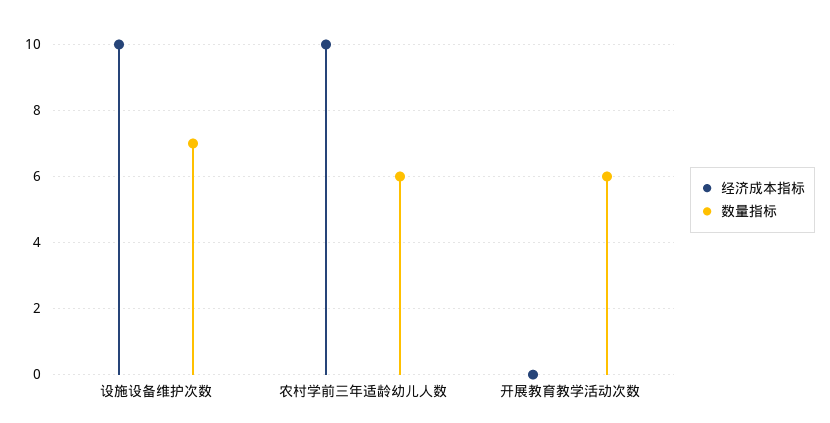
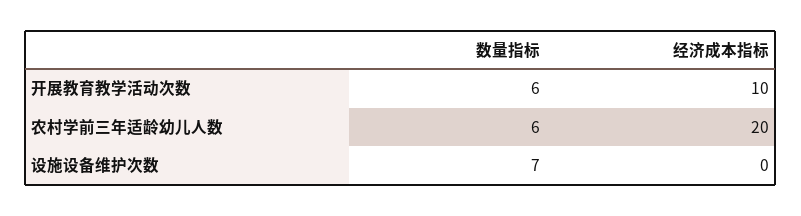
  {
    "经济成本指标": {
-     "设施设备维护次数": 10,
+     "设施设备维护次数": 0,
-     "农村学前三年适龄幼儿人数": 10,
+     "农村学前三年适龄幼儿人数": 20,
-     "开展教育教学活动次数": 0
+     "开展教育教学活动次数": 10
    },
    "数量指标": {
      "设施设备维护次数": 7,
      "农村学前三年适龄幼儿人数": 6,
      "开展教育教学活动次数": 6
    }
  }

